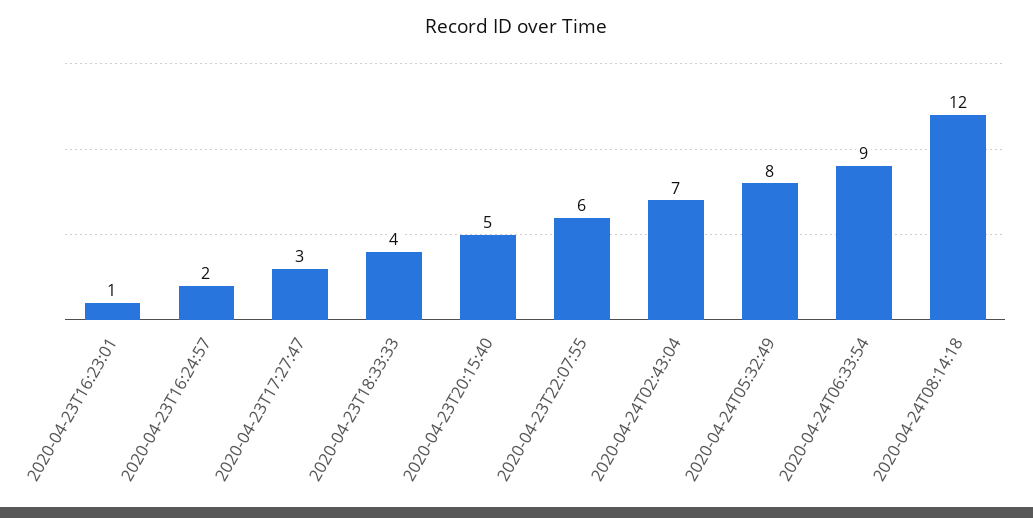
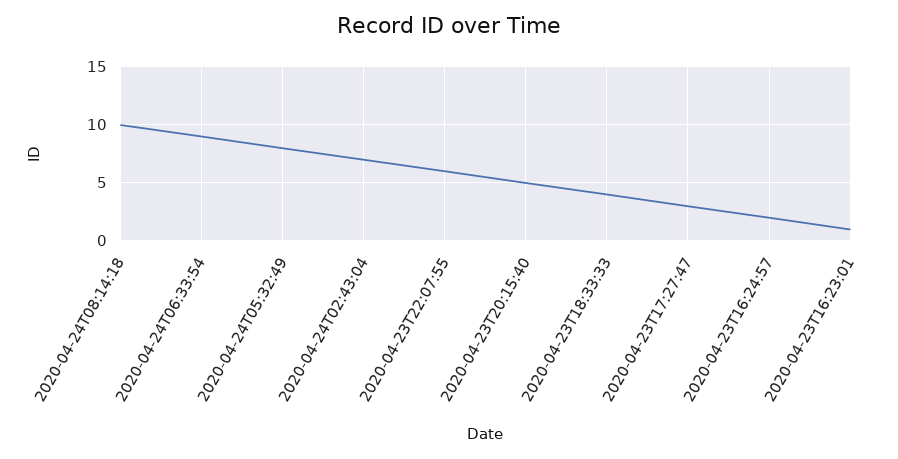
  {
    "2020-04-23T16:23:01": 1,
    "2020-04-23T16:24:57": 2,
    "2020-04-23T17:27:47": 3,
    "2020-04-23T18:33:33": 4,
    "2020-04-23T20:15:40": 5,
    "2020-04-23T22:07:55": 6,
    "2020-04-24T02:43:04": 7,
    "2020-04-24T05:32:49": 8,
    "2020-04-24T06:33:54": 9,
-   "2020-04-24T08:14:18": 12
+   "2020-04-24T08:14:18": 10
  }

